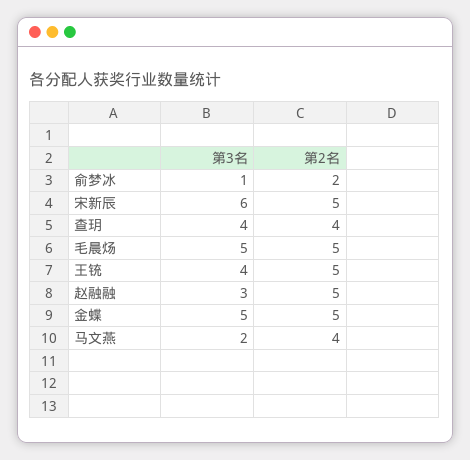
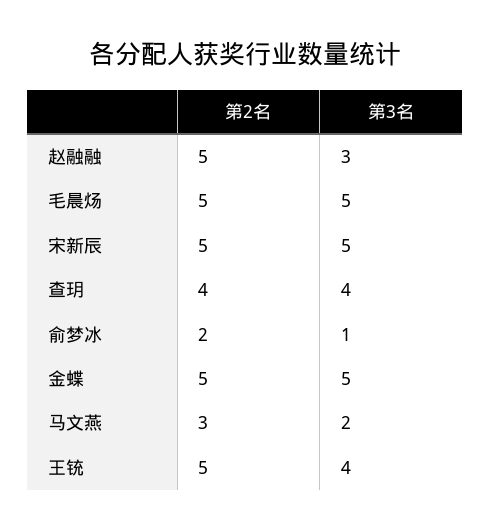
  {
    "第3名": {
      "俞梦冰": 1,
-     "宋新辰": 6,
+     "宋新辰": 5,
      "查玥": 4,
      "毛晨炀": 5,
      "王铳": 4,
      "赵融融": 3,
      "金蝶": 5,
      "马文燕": 2
    },
    "第2名": {
      "俞梦冰": 2,
      "宋新辰": 5,
      "查玥": 4,
      "毛晨炀": 5,
      "王铳": 5,
      "赵融融": 5,
      "金蝶": 5,
-     "马文燕": 4
+     "马文燕": 3
    }
  }

